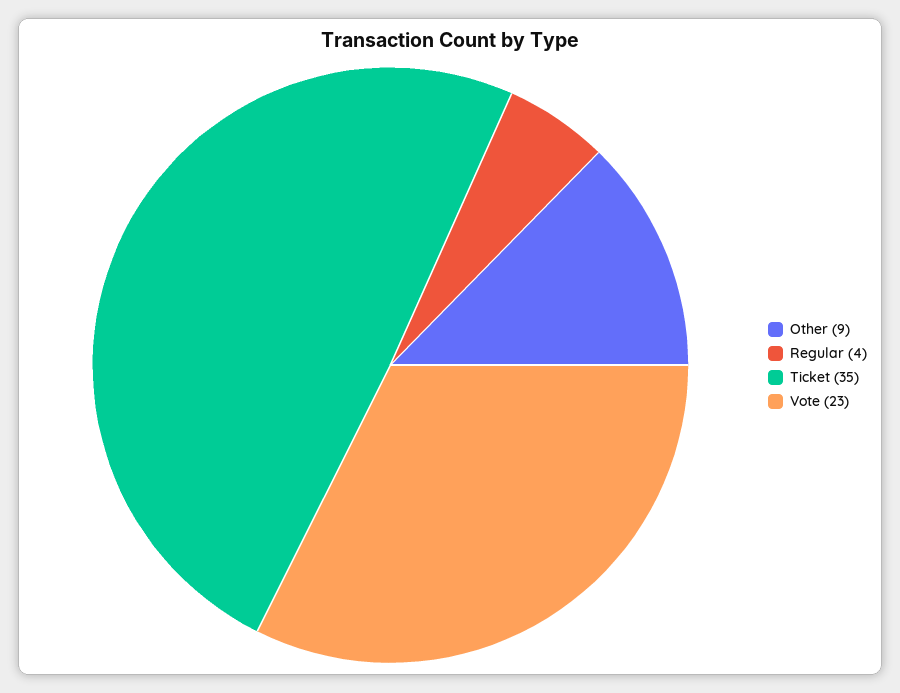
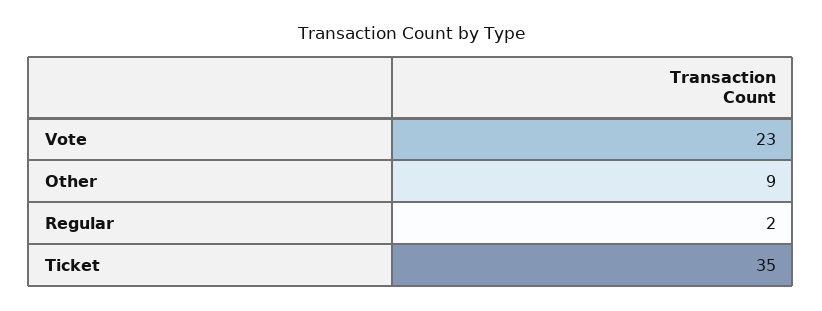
  {
    "Other": 9,
-   "Regular": 4,
+   "Regular": 2,
    "Ticket": 35,
    "Vote": 23
  }

